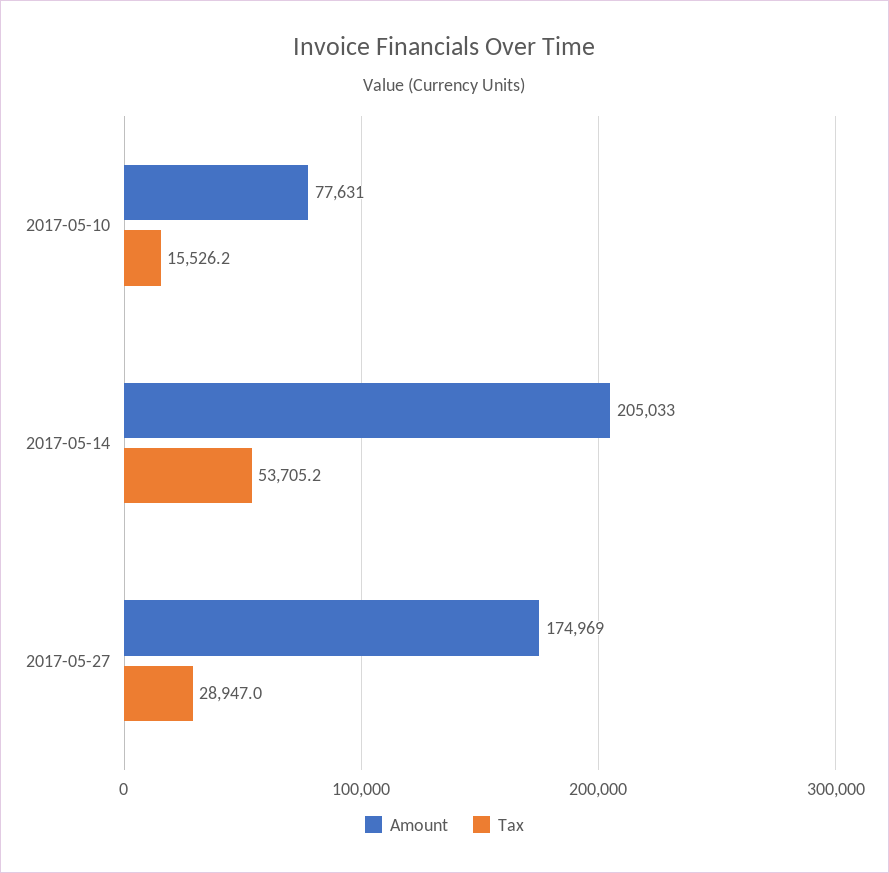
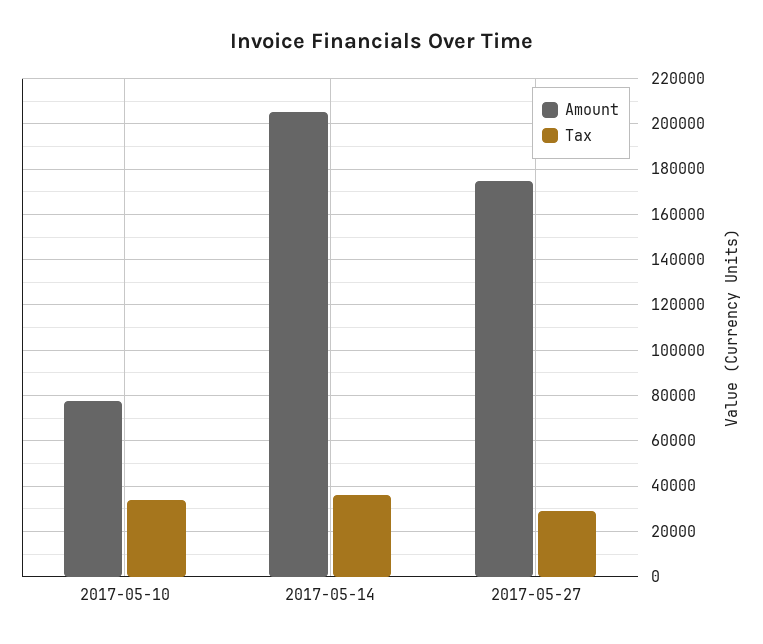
  {
    "Amount": {
      "2017-05-10": 77631,
      "2017-05-14": 205033,
      "2017-05-27": 174969
    },
    "Tax": {
-     "2017-05-10": 15526.2,
+     "2017-05-10": 35000,
-     "2017-05-14": 53705.2,
+     "2017-05-14": 35000,
      "2017-05-27": 28947
    }
  }

